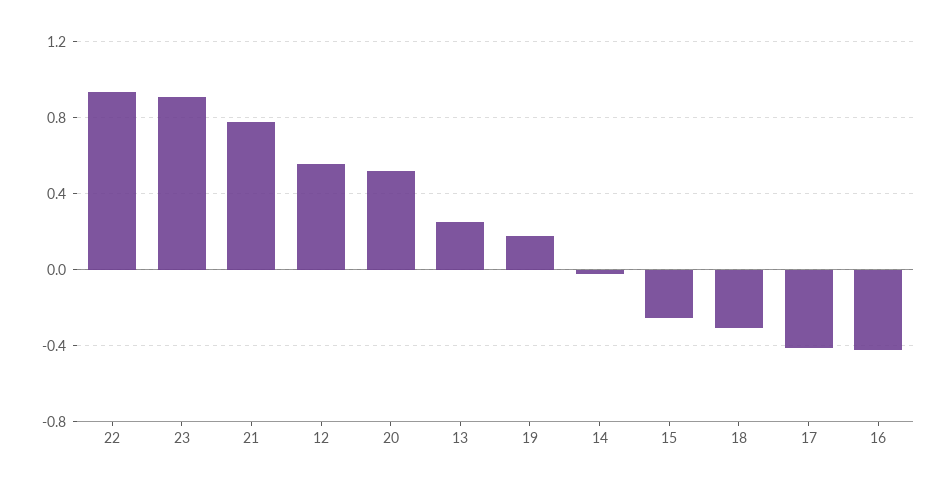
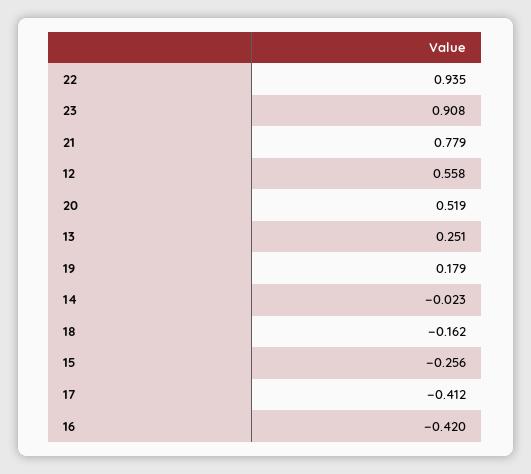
  {
    "22": 0.935,
    "23": 0.908,
    "21": 0.779,
    "12": 0.558,
    "20": 0.519,
    "13": 0.251,
    "19": 0.179,
    "14": -0.023,
    "15": -0.256,
-   "18": -0.3,
+   "18": -0.162,
    "17": -0.412,
    "16": -0.42
  }

